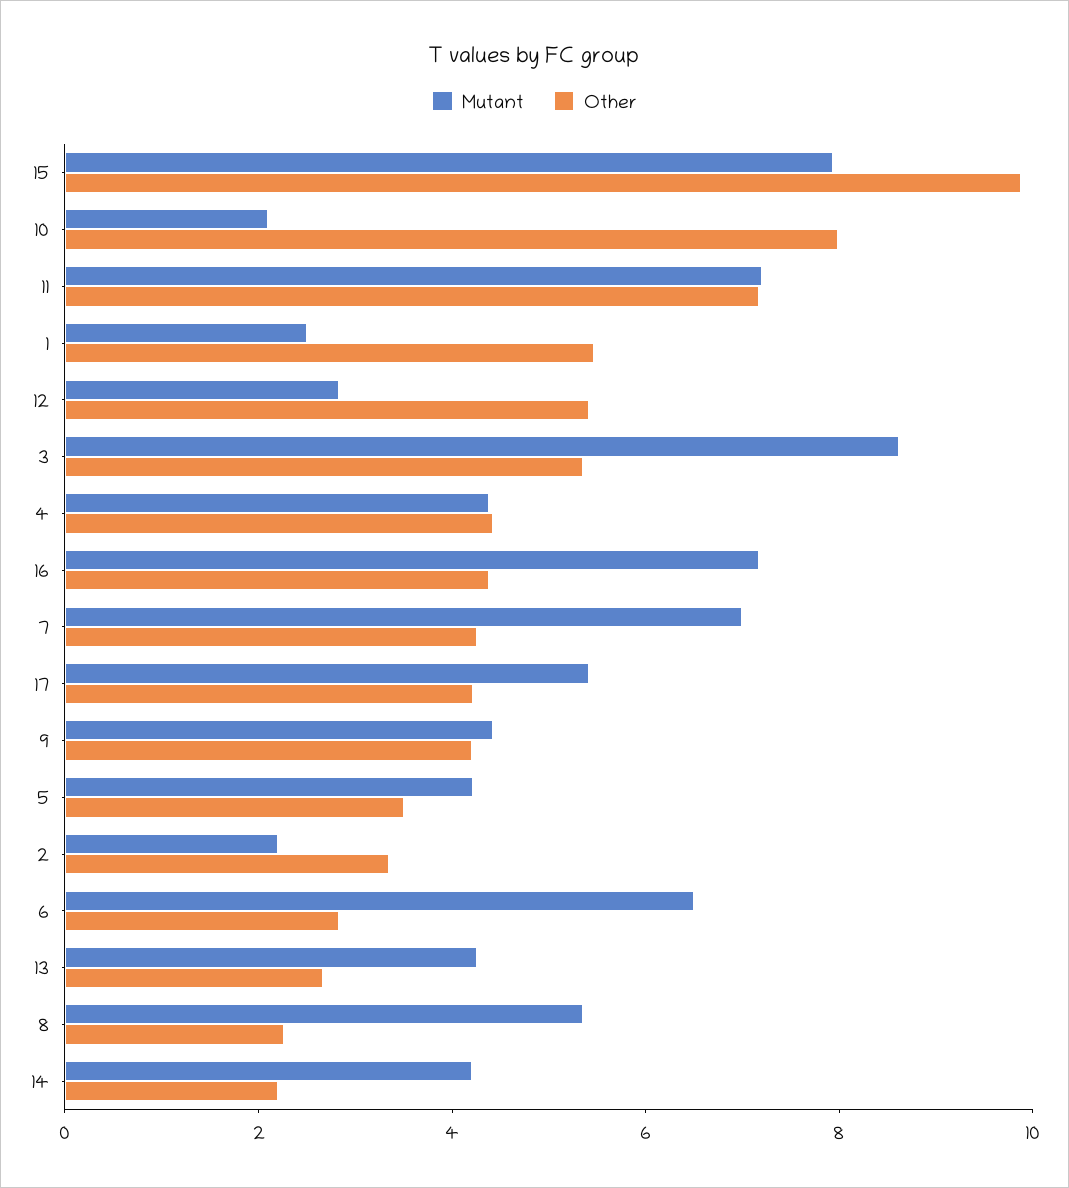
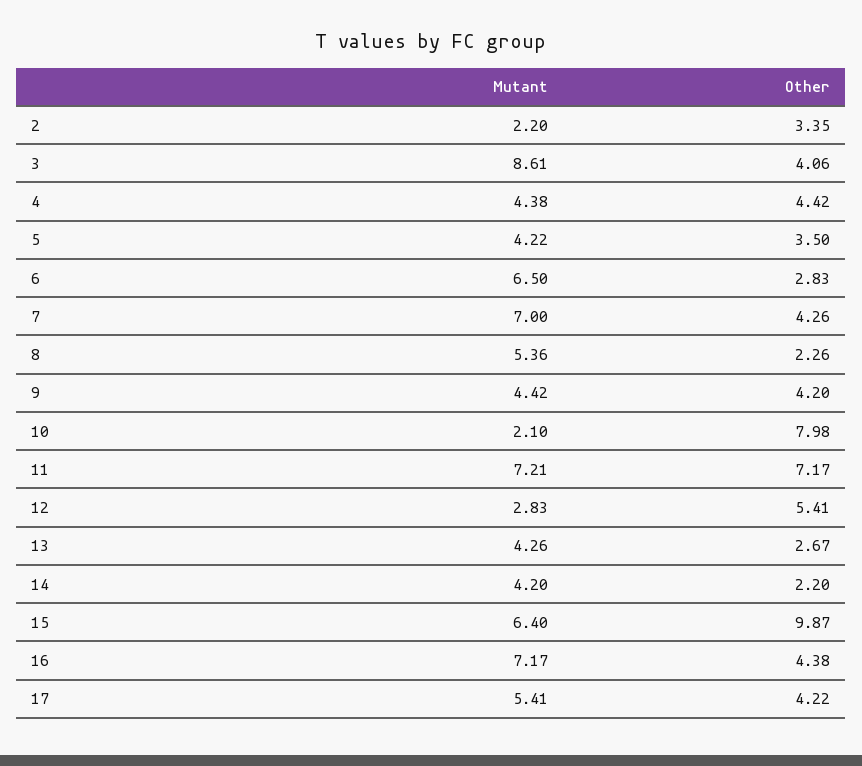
  {
    "Mutant": {
-     "15": 8,
+     "15": 6.4,
      "10": 2.1,
      "11": 7.21,
-     "1": 2.5,
      "12": 2.83,
      "3": 8.61,
      "4": 4.38,
      "16": 7.17,
      "7": 7,
      "17": 5.41,
      "9": 4.42,
      "5": 4.22,
      "2": 2.2,
      "6": 6.5,
      "13": 4.26,
      "8": 5.36,
      "14": 4.2
    },
    "Other": {
      "15": 9.87,
      "10": 7.98,
      "11": 7.17,
-     "1": 5.5,
      "12": 5.41,
-     "3": 5.5,
+     "3": 4.06,
      "4": 4.42,
      "16": 4.38,
      "7": 4.26,
      "17": 4.22,
      "9": 4.2,
      "5": 3.5,
      "2": 3.35,
      "6": 2.83,
      "13": 2.67,
      "8": 2.26,
      "14": 2.2
    }
  }

